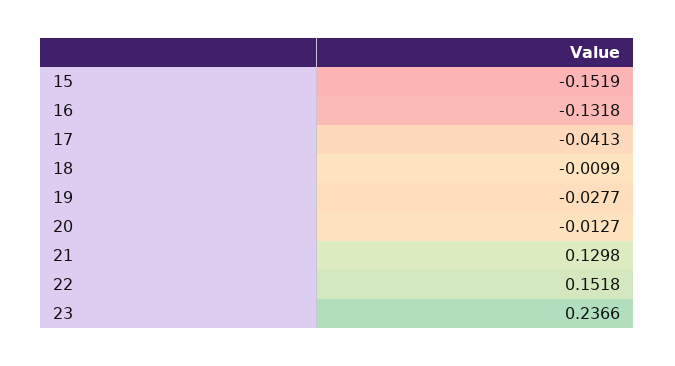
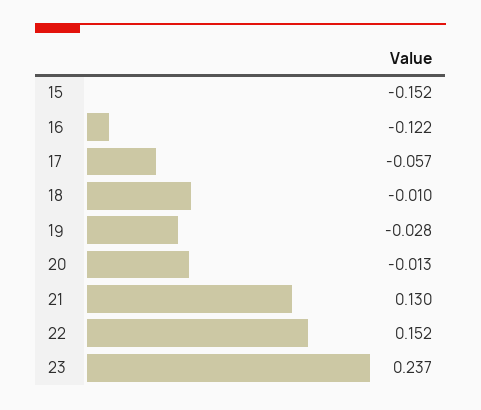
  {
    "15": -0.1519,
-   "16": -0.1318,
+   "16": -0.122,
-   "17": -0.0413,
+   "17": -0.057,
    "18": -0.0099,
    "19": -0.0277,
    "20": -0.0127,
    "21": 0.1298,
    "22": 0.1518,
    "23": 0.2366
  }

